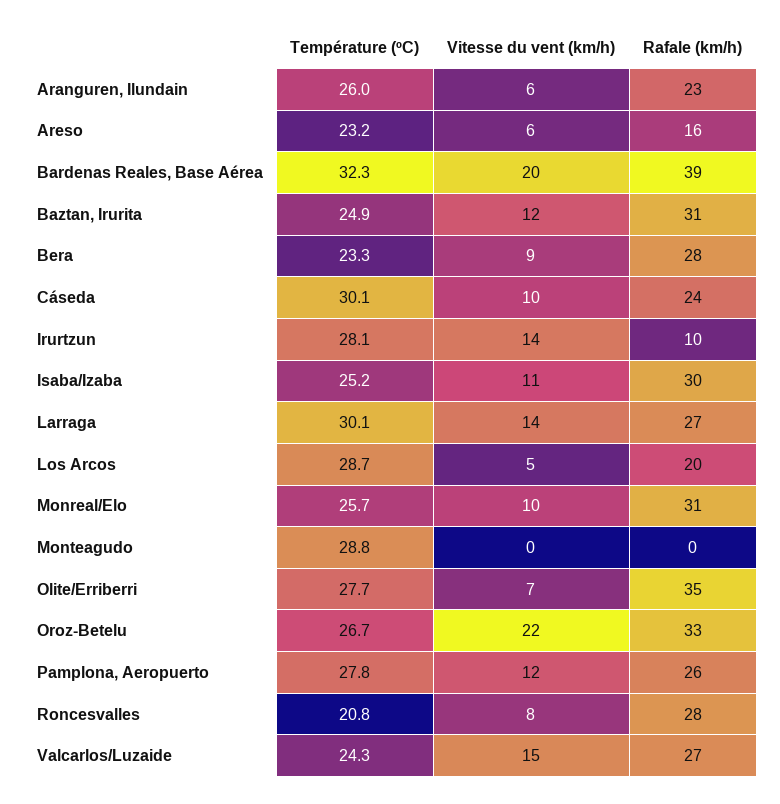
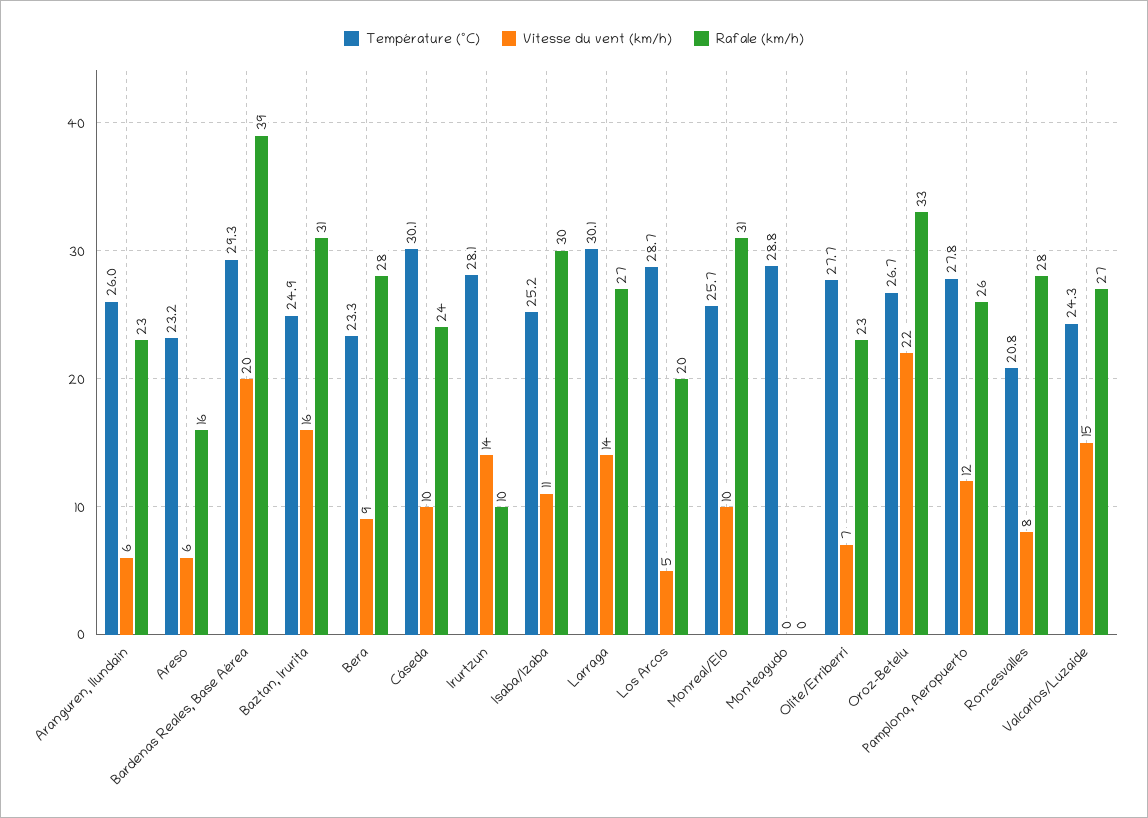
  {
    "Température (ºC)": {
      "Aranguren, Ilundain": 26,
      "Areso": 23.2,
-     "Bardenas Reales, Base Aérea": 32.3,
+     "Bardenas Reales, Base Aérea": 29.3,
      "Baztan, Irurita": 24.9,
      "Bera": 23.3,
      "Cáseda": 30.1,
      "Irurtzun": 28.1,
      "Isaba/Izaba": 25.2,
      "Larraga": 30.1,
      "Los Arcos": 28.7,
      "Monreal/Elo": 25.7,
      "Monteagudo": 28.8,
      "Olite/Erriberri": 27.7,
      "Oroz-Betelu": 26.7,
      "Pamplona, Aeropuerto": 27.8,
      "Roncesvalles": 20.8,
      "Valcarlos/Luzaide": 24.3
    },
    "Vitesse du vent (km/h)": {
      "Aranguren, Ilundain": 6,
      "Areso": 6,
      "Bardenas Reales, Base Aérea": 20,
-     "Baztan, Irurita": 12,
+     "Baztan, Irurita": 16,
      "Bera": 9,
      "Cáseda": 10,
      "Irurtzun": 14,
      "Isaba/Izaba": 11,
      "Larraga": 14,
      "Los Arcos": 5,
      "Monreal/Elo": 10,
      "Monteagudo": 0,
      "Olite/Erriberri": 7,
      "Oroz-Betelu": 22,
      "Pamplona, Aeropuerto": 12,
      "Roncesvalles": 8,
      "Valcarlos/Luzaide": 15
    },
    "Rafale (km/h)": {
      "Aranguren, Ilundain": 23,
      "Areso": 16,
      "Bardenas Reales, Base Aérea": 39,
      "Baztan, Irurita": 31,
      "Bera": 28,
      "Cáseda": 24,
      "Irurtzun": 10,
      "Isaba/Izaba": 30,
      "Larraga": 27,
      "Los Arcos": 20,
      "Monreal/Elo": 31,
      "Monteagudo": 0,
-     "Olite/Erriberri": 35,
+     "Olite/Erriberri": 23,
      "Oroz-Betelu": 33,
      "Pamplona, Aeropuerto": 26,
      "Roncesvalles": 28,
      "Valcarlos/Luzaide": 27
    }
  }

